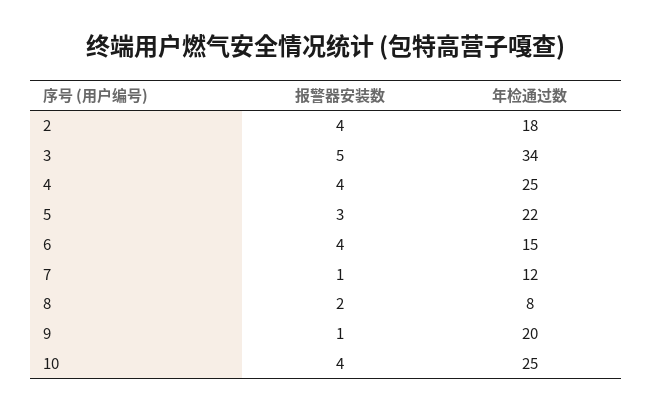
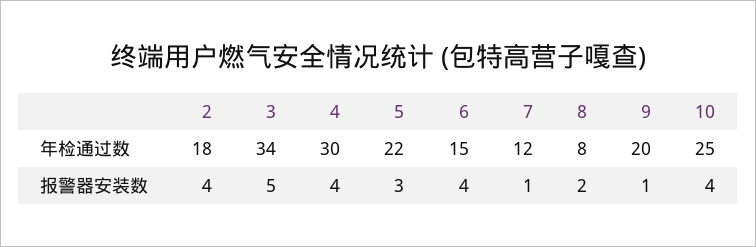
  {
    "报警器安装数": {
      "2": 4,
      "3": 5,
      "4": 4,
      "5": 3,
      "6": 4,
      "7": 1,
      "8": 2,
      "9": 1,
      "10": 4
    },
    "年检通过数": {
      "2": 18,
      "3": 34,
-     "4": 25,
+     "4": 30,
      "5": 22,
      "6": 15,
      "7": 12,
      "8": 8,
      "9": 20,
      "10": 25
    }
  }

